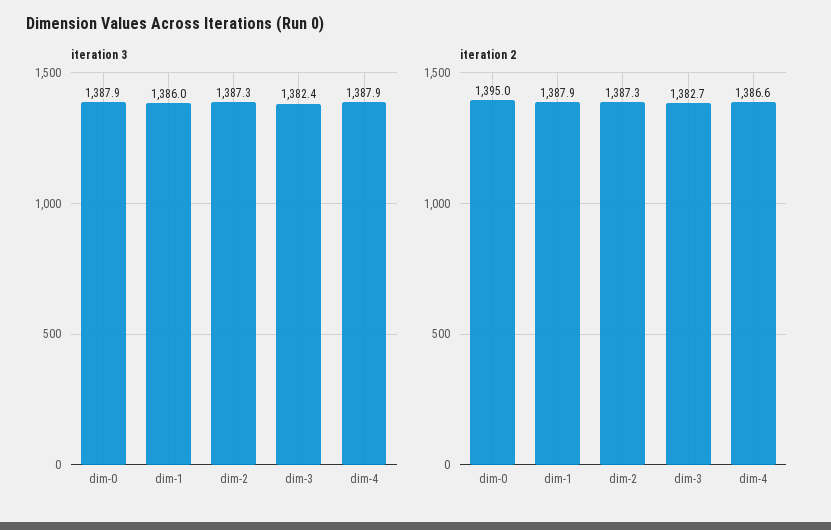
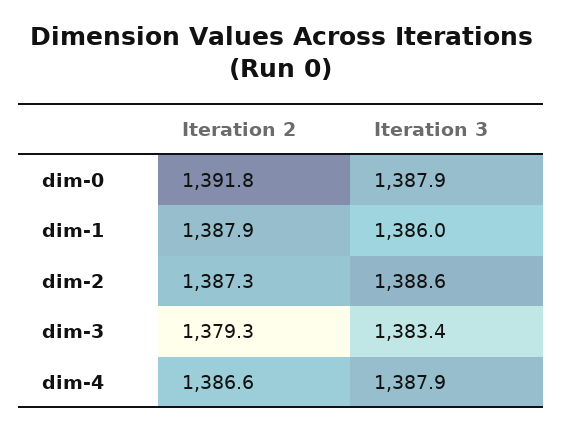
  {
    "iteration 3": {
      "dim-0": 1387.9,
      "dim-1": 1386,
-     "dim-2": 1387.3,
+     "dim-2": 1388.6,
-     "dim-3": 1382.4,
+     "dim-3": 1383.4,
      "dim-4": 1387.9
    },
    "iteration 2": {
-     "dim-0": 1395,
+     "dim-0": 1391.8,
      "dim-1": 1387.9,
      "dim-2": 1387.3,
-     "dim-3": 1382.7,
+     "dim-3": 1379.3,
      "dim-4": 1386.6
    }
  }

